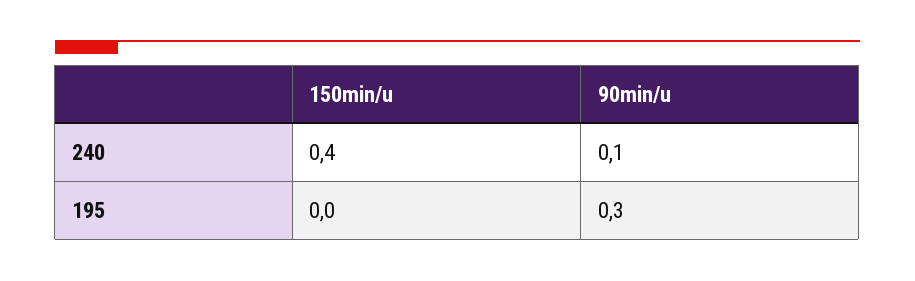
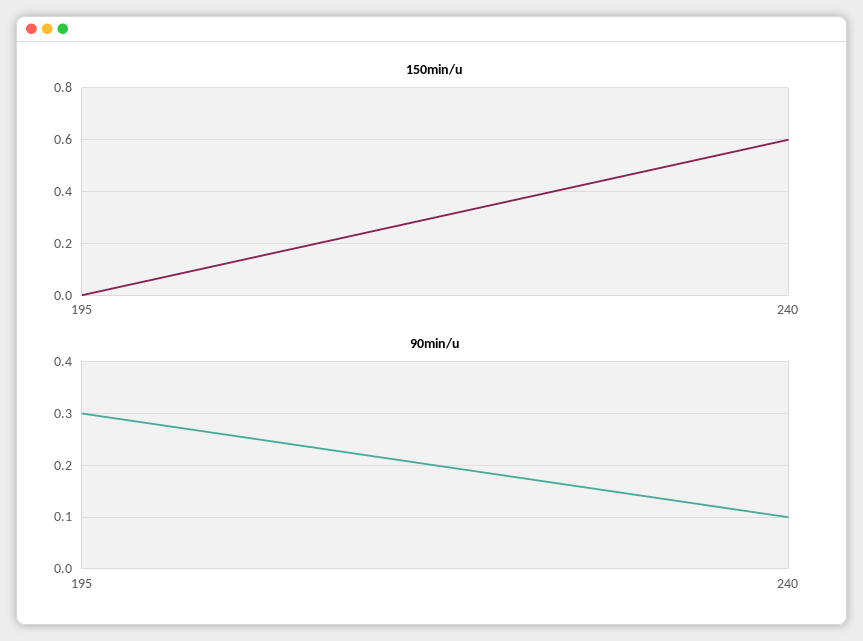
  {
    "150min/u": {
-     "240": 0.4,
+     "240": 0.6,
      "195": 0
    },
    "90min/u": {
      "240": 0.1,
      "195": 0.3
    }
  }

